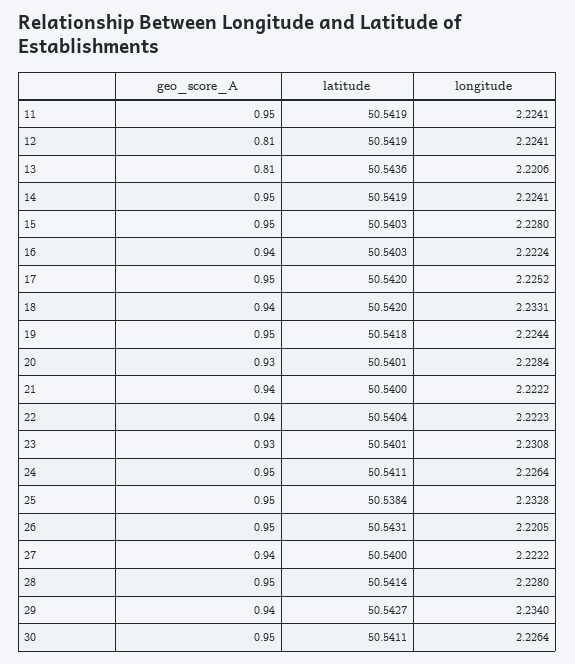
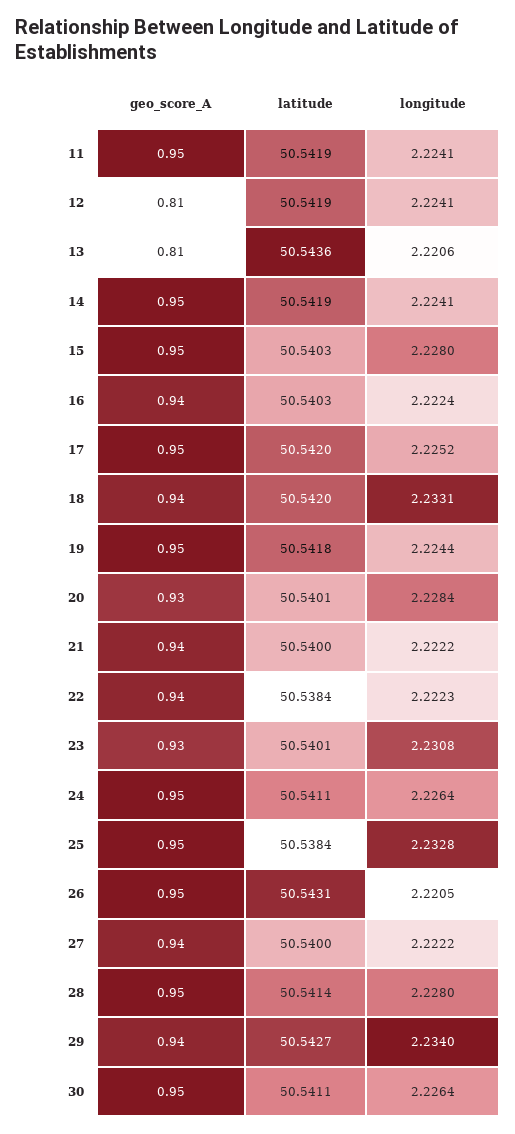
  {
    "geo_score_A": {
      "11": 0.95,
      "12": 0.81,
      "13": 0.81,
      "14": 0.95,
      "15": 0.95,
      "16": 0.94,
      "17": 0.95,
      "18": 0.94,
      "19": 0.95,
      "20": 0.93,
      "21": 0.94,
      "22": 0.94,
      "23": 0.93,
      "24": 0.95,
      "25": 0.95,
      "26": 0.95,
      "27": 0.94,
      "28": 0.95,
      "29": 0.94,
      "30": 0.95
    },
    "latitude": {
      "11": 50.5419,
      "12": 50.5419,
      "13": 50.5436,
      "14": 50.5419,
      "15": 50.5403,
      "16": 50.5403,
      "17": 50.542,
      "18": 50.542,
      "19": 50.5418,
      "20": 50.5401,
      "21": 50.54,
-     "22": 50.5404,
+     "22": 50.5384,
      "23": 50.5401,
      "24": 50.5411,
      "25": 50.5384,
      "26": 50.5431,
      "27": 50.54,
      "28": 50.5414,
      "29": 50.5427,
      "30": 50.5411
    },
    "longitude": {
      "11": 2.2241,
      "12": 2.2241,
      "13": 2.2206,
      "14": 2.2241,
      "15": 2.228,
      "16": 2.2224,
      "17": 2.2252,
      "18": 2.2331,
      "19": 2.2244,
      "20": 2.2284,
      "21": 2.2222,
      "22": 2.2223,
      "23": 2.2308,
      "24": 2.2264,
      "25": 2.2328,
      "26": 2.2205,
      "27": 2.2222,
      "28": 2.228,
      "29": 2.234,
      "30": 2.2264
    }
  }

